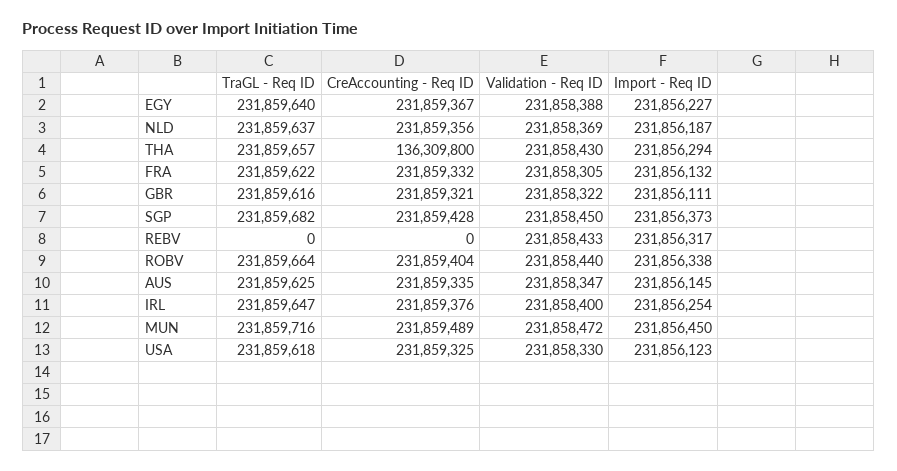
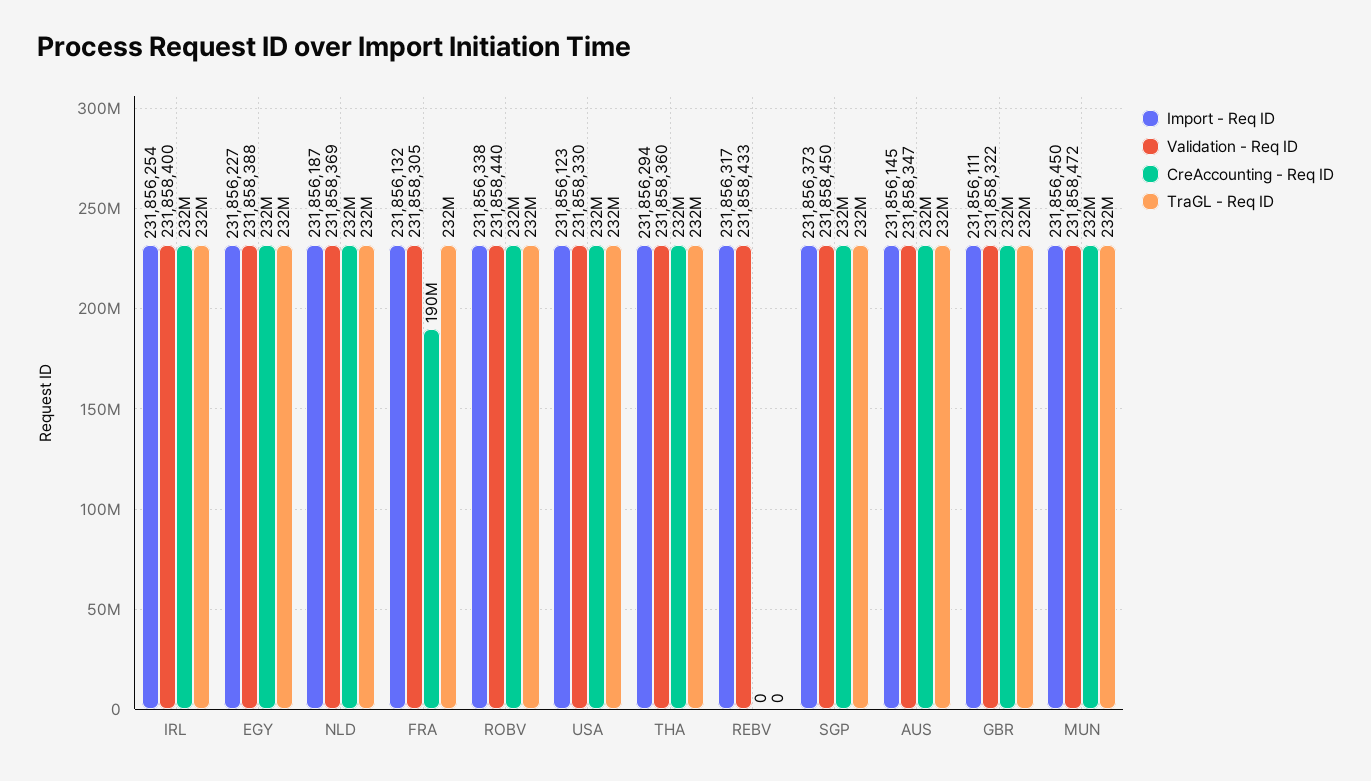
  {
    "TraGL - Req ID": {
      "EGY": 231859640,
      "NLD": 231859637,
      "THA": 231859657,
      "FRA": 231859622,
      "GBR": 231859616,
      "SGP": 231859682,
      "REBV": 0,
      "ROBV": 231859664,
      "AUS": 231859625,
      "IRL": 231859647,
      "MUN": 231859716,
      "USA": 231859618
    },
    "CreAccounting - Req ID": {
      "EGY": 231859367,
      "NLD": 231859356,
-     "THA": 136309800,
+     "THA": 232000000,
-     "FRA": 231859332,
+     "FRA": 190000000,
      "GBR": 231859321,
      "SGP": 231859428,
      "REBV": 0,
      "ROBV": 231859404,
      "AUS": 231859335,
      "IRL": 231859376,
      "MUN": 231859489,
      "USA": 231859325
    },
    "Validation - Req ID": {
      "EGY": 231858388,
      "NLD": 231858369,
-     "THA": 231858430,
+     "THA": 231858360,
      "FRA": 231858305,
      "GBR": 231858322,
      "SGP": 231858450,
      "REBV": 231858433,
      "ROBV": 231858440,
      "AUS": 231858347,
      "IRL": 231858400,
      "MUN": 231858472,
      "USA": 231858330
    },
    "Import - Req ID": {
      "EGY": 231856227,
      "NLD": 231856187,
      "THA": 231856294,
      "FRA": 231856132,
      "GBR": 231856111,
      "SGP": 231856373,
      "REBV": 231856317,
      "ROBV": 231856338,
      "AUS": 231856145,
      "IRL": 231856254,
      "MUN": 231856450,
      "USA": 231856123
    }
  }

